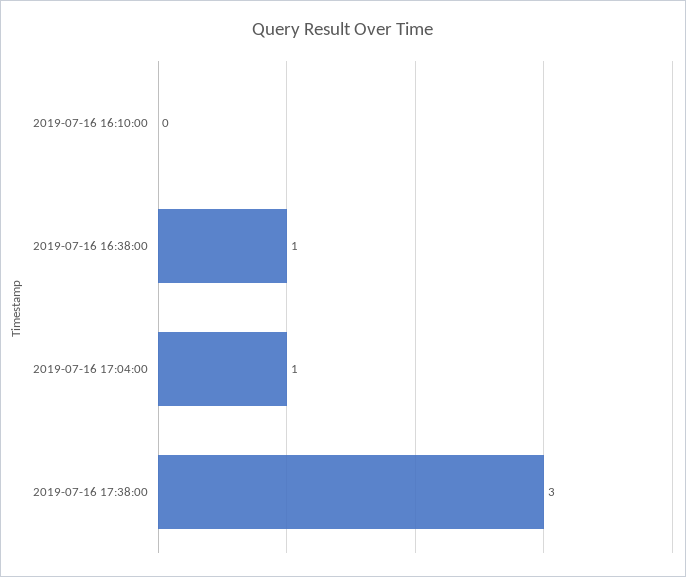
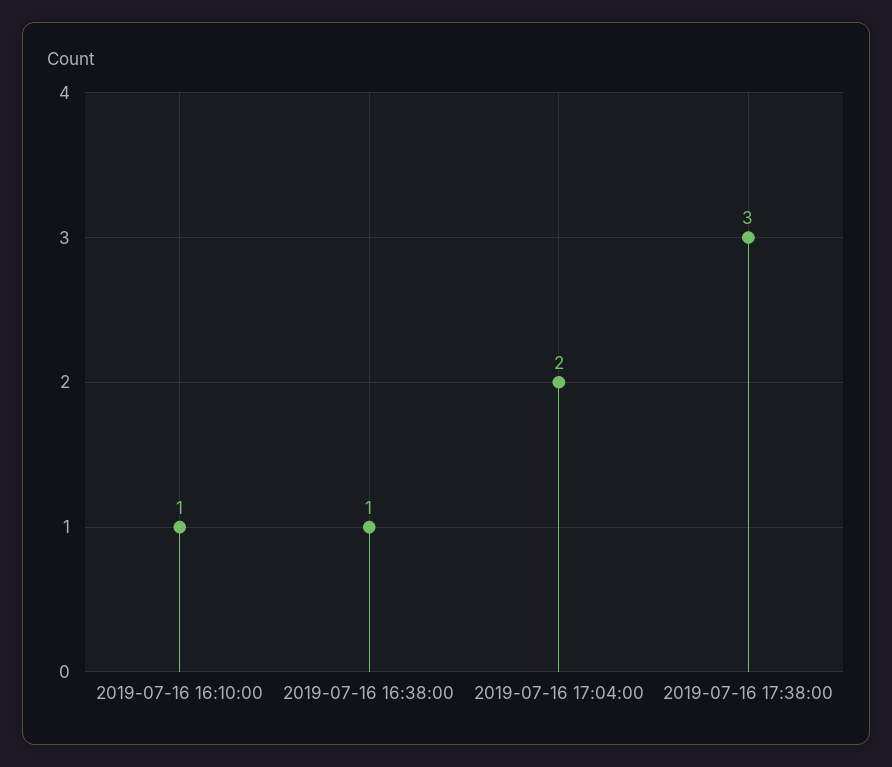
  {
-   "2019-07-16 16:10:00": 0,
+   "2019-07-16 16:10:00": 1,
    "2019-07-16 16:38:00": 1,
-   "2019-07-16 17:04:00": 1,
+   "2019-07-16 17:04:00": 2,
    "2019-07-16 17:38:00": 3
  }

